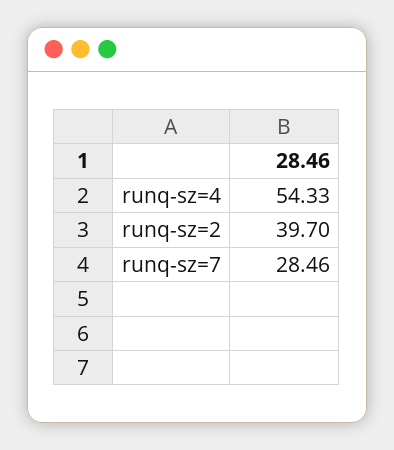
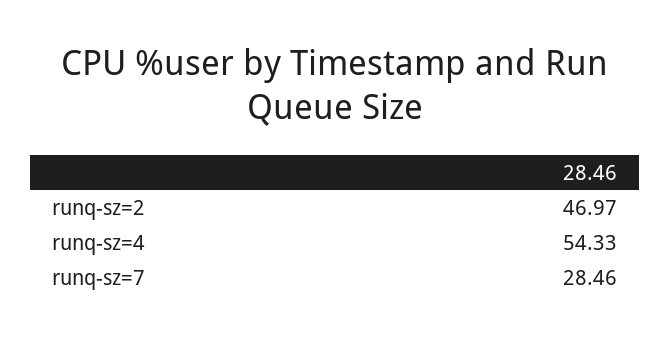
  {
    "runq-sz=4": 54.33,
-   "runq-sz=2": 39.7,
+   "runq-sz=2": 46.97,
    "runq-sz=7": 28.46
  }

